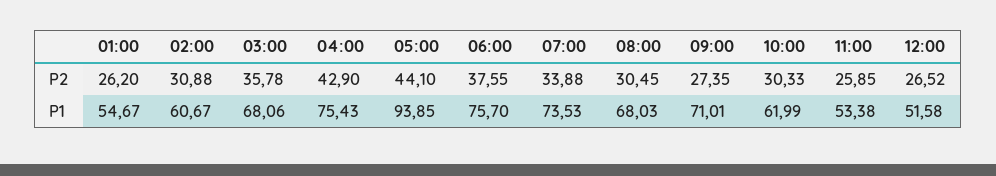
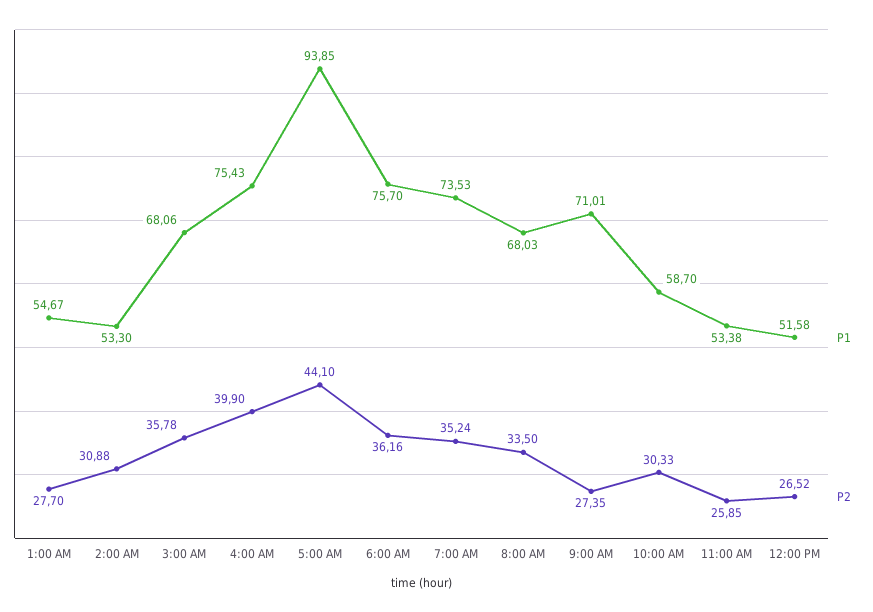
  {
    "P2": {
-     "01:00": 26.2,
+     "01:00": 27.7,
      "02:00": 30.88,
      "03:00": 35.78,
-     "04:00": 42.9,
+     "04:00": 39.9,
      "05:00": 44.1,
-     "06:00": 37.55,
+     "06:00": 36.16,
-     "07:00": 33.88,
+     "07:00": 35.24,
-     "08:00": 30.45,
+     "08:00": 33.5,
      "09:00": 27.35,
      "10:00": 30.33,
      "11:00": 25.85,
      "12:00": 26.52
    },
    "P1": {
      "01:00": 54.67,
-     "02:00": 60.67,
+     "02:00": 53.3,
      "03:00": 68.06,
      "04:00": 75.43,
      "05:00": 93.85,
      "06:00": 75.7,
      "07:00": 73.53,
      "08:00": 68.03,
      "09:00": 71.01,
-     "10:00": 61.99,
+     "10:00": 58.7,
      "11:00": 53.38,
      "12:00": 51.58
    }
  }

